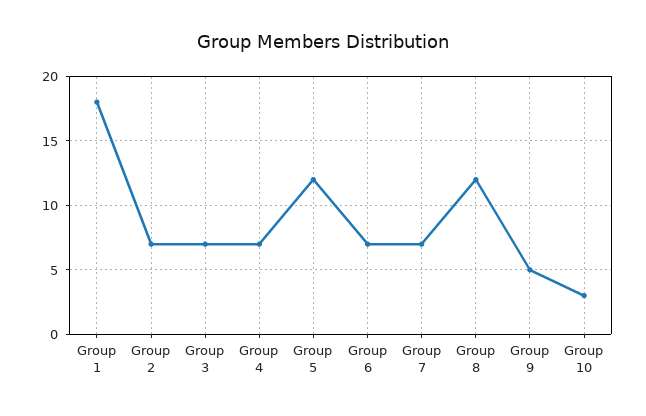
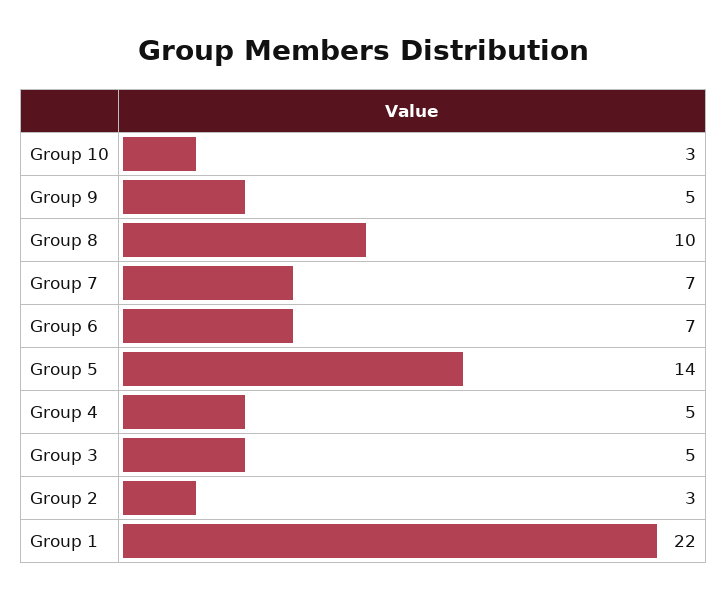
  {
-   "Group 1": 18,
+   "Group 1": 22,
-   "Group 2": 7,
+   "Group 2": 3,
-   "Group 3": 7,
+   "Group 3": 5,
-   "Group 4": 7,
+   "Group 4": 5,
-   "Group 5": 12,
+   "Group 5": 14,
    "Group 6": 7,
    "Group 7": 7,
-   "Group 8": 12,
+   "Group 8": 10,
    "Group 9": 5,
    "Group 10": 3
  }

